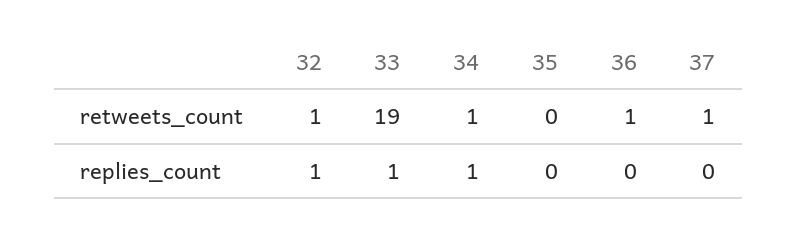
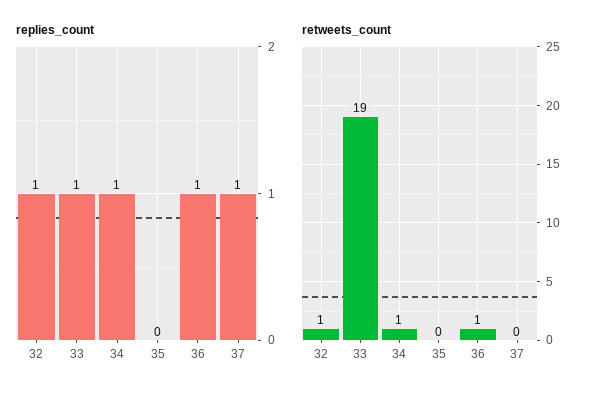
  {
    "retweets_count": {
      "32": 1,
      "33": 19,
      "34": 1,
      "35": 0,
      "36": 1,
-     "37": 1
+     "37": 0
    },
    "replies_count": {
      "32": 1,
      "33": 1,
      "34": 1,
      "35": 0,
-     "36": 0,
+     "36": 1,
-     "37": 0
+     "37": 1
    }
  }

